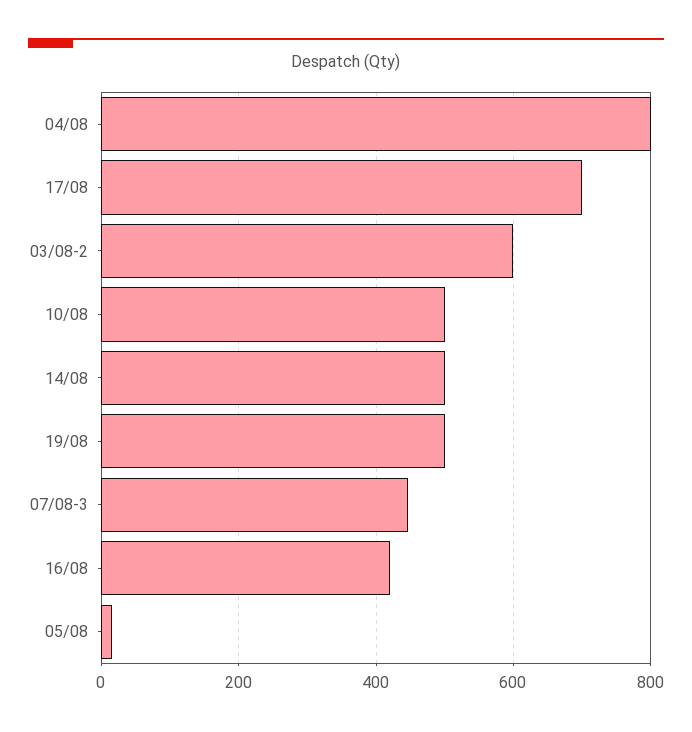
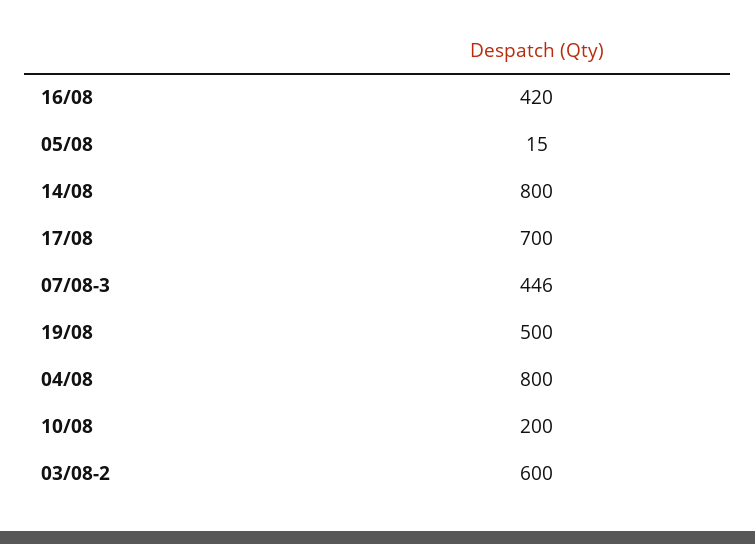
  {
    "04/08": 800,
    "17/08": 700,
    "03/08-2": 600,
-   "10/08": 500,
+   "10/08": 200,
-   "14/08": 500,
+   "14/08": 800,
    "19/08": 500,
    "07/08-3": 446,
    "16/08": 420,
    "05/08": 15
  }

